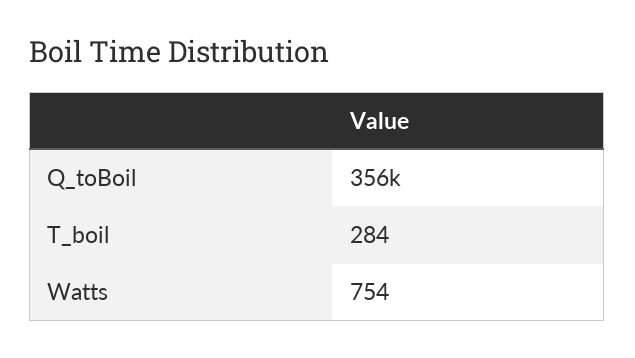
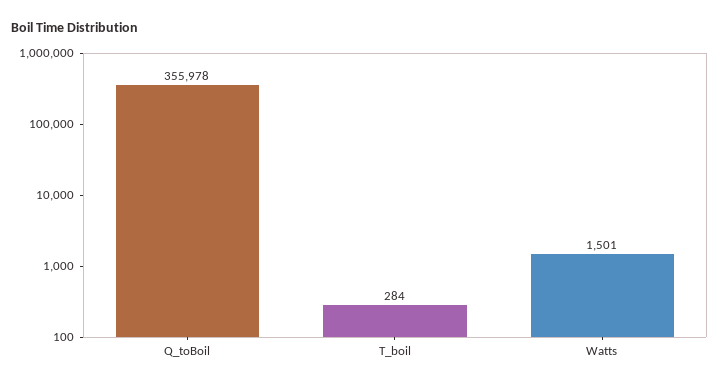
  {
    "Q_toBoil": 355978,
    "T_boil": 284,
-   "Watts": 754
+   "Watts": 1501
  }

